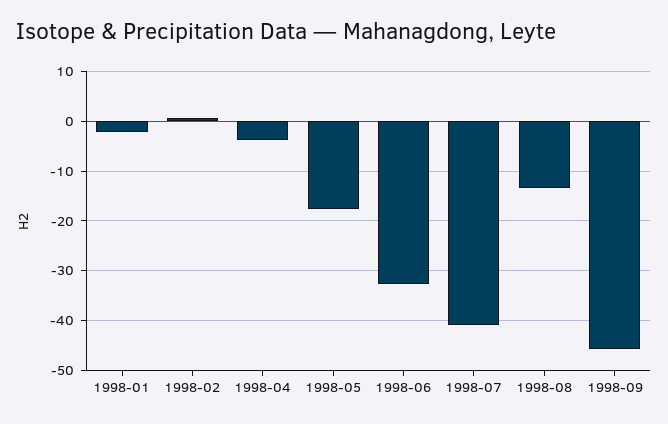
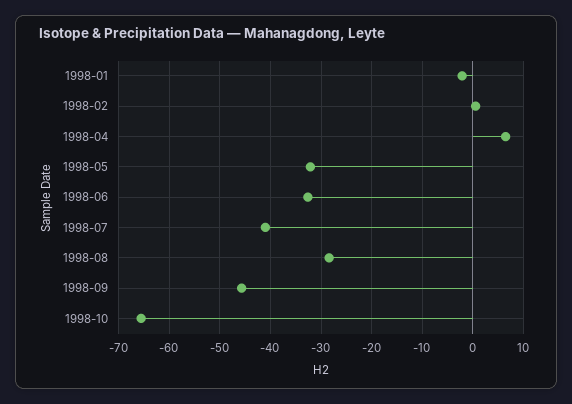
  {
    "1998-01": -2,
    "1998-02": 0,
-   "1998-04": -4,
+   "1998-04": 6,
-   "1998-05": -18,
+   "1998-05": -32,
    "1998-06": -32,
    "1998-07": -42,
-   "1998-08": -14,
+   "1998-08": -28,
-   "1998-09": -46
+   "1998-09": -46,
+   "1998-10": -66
  }

